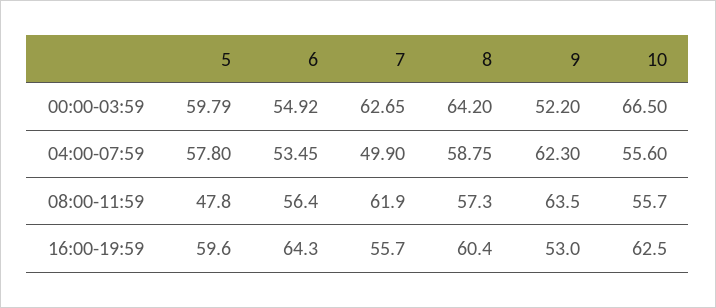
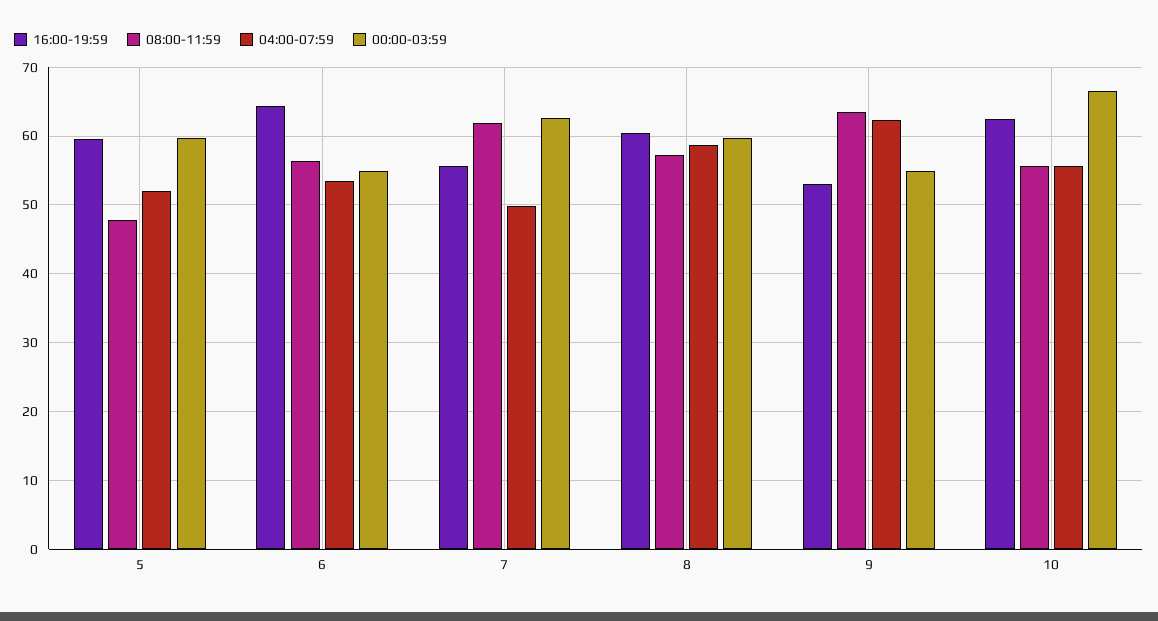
  {
    "00:00-03:59": {
      "5": 59.79,
      "6": 54.92,
      "7": 62.65,
-     "8": 64.2,
+     "8": 60,
-     "9": 52.2,
+     "9": 55,
      "10": 66.5
    },
    "04:00-07:59": {
-     "5": 57.8,
+     "5": 52,
      "6": 53.45,
      "7": 49.9,
      "8": 58.75,
      "9": 62.3,
      "10": 55.6
    },
    "08:00-11:59": {
      "5": 47.8,
      "6": 56.4,
      "7": 61.9,
      "8": 57.3,
      "9": 63.5,
      "10": 55.7
    },
    "16:00-19:59": {
      "5": 59.6,
      "6": 64.3,
      "7": 55.7,
      "8": 60.4,
      "9": 53,
      "10": 62.5
    }
  }

